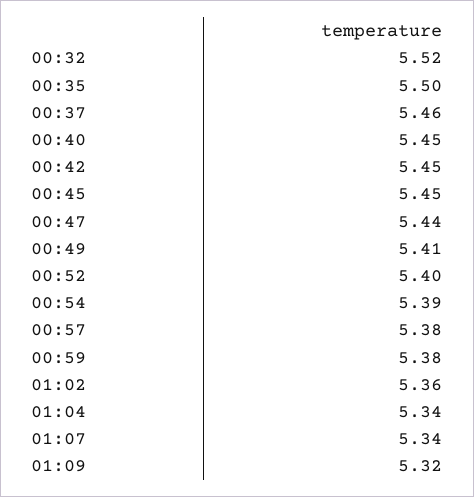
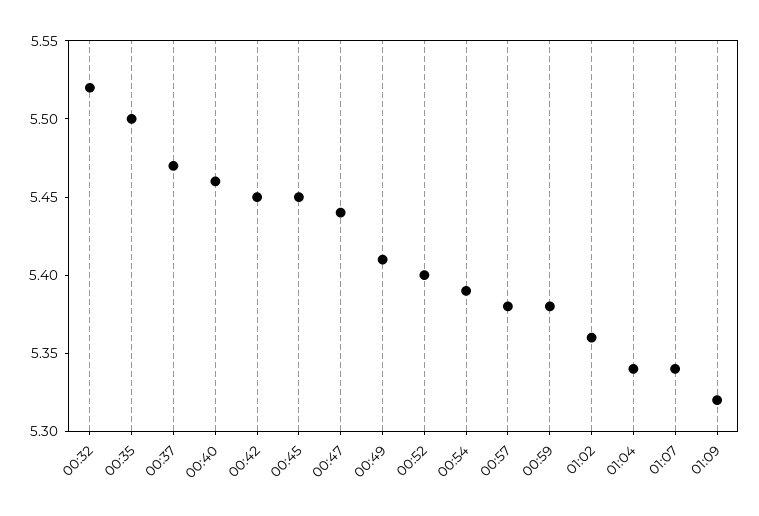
  {
    "00:32": 5.52,
    "00:35": 5.5,
-   "00:37": 5.46,
+   "00:37": 5.47,
-   "00:40": 5.45,
+   "00:40": 5.46,
    "00:42": 5.45,
    "00:45": 5.45,
    "00:47": 5.44,
    "00:49": 5.41,
    "00:52": 5.4,
    "00:54": 5.39,
    "00:57": 5.38,
    "00:59": 5.38,
    "01:02": 5.36,
    "01:04": 5.34,
    "01:07": 5.34,
    "01:09": 5.32
  }

